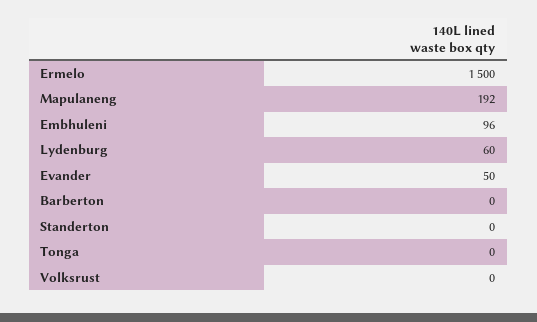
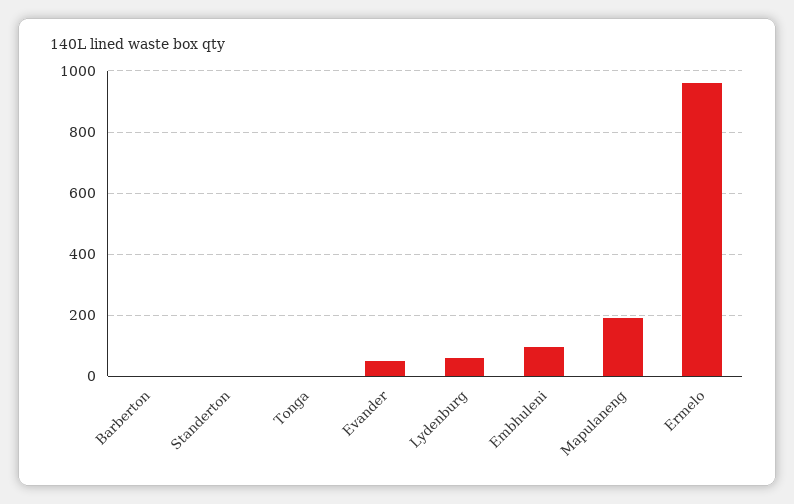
  {
-   "Ermelo": 1500,
+   "Ermelo": 960,
    "Mapulaneng": 192,
    "Embhuleni": 96,
    "Lydenburg": 60,
    "Evander": 50,
    "Barberton": 0,
    "Standerton": 0,
-   "Tonga": 0,
+   "Tonga": 0
-   "Volksrust": 0
  }

